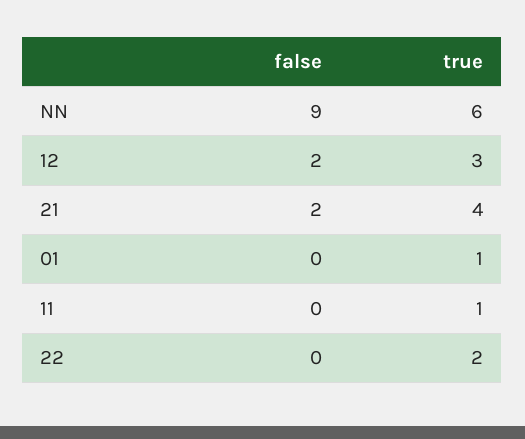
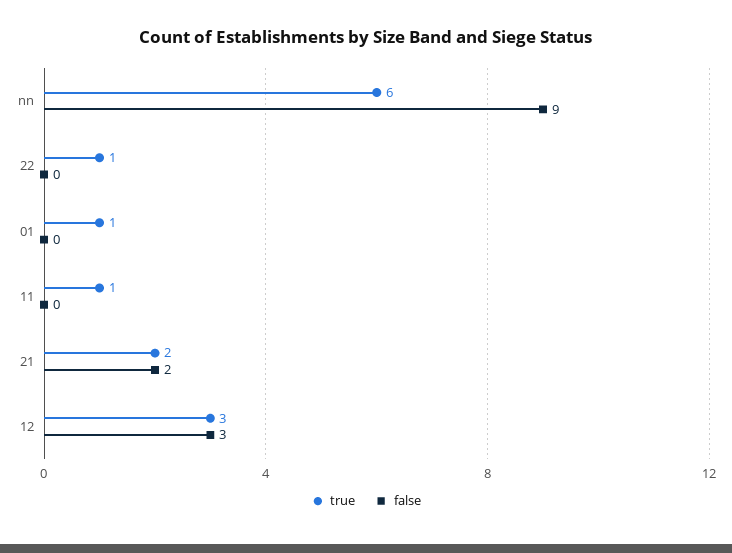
  {
    "false": {
      "NN": 9,
-     "12": 2,
+     "12": 3,
      "21": 2,
      "01": 0,
      "11": 0,
      "22": 0
    },
    "true": {
      "NN": 6,
      "12": 3,
-     "21": 4,
+     "21": 2,
      "01": 1,
      "11": 1,
-     "22": 2
+     "22": 1
    }
  }

